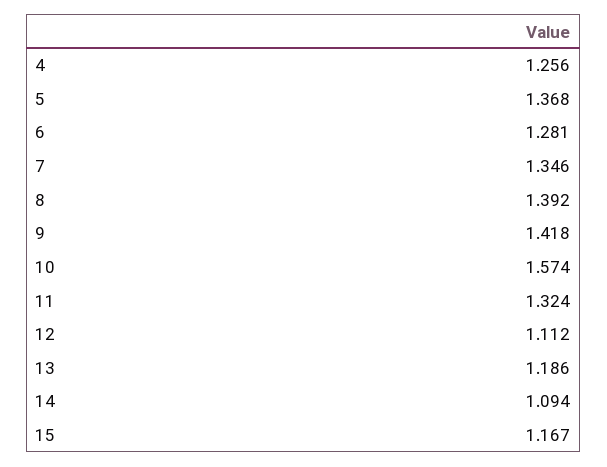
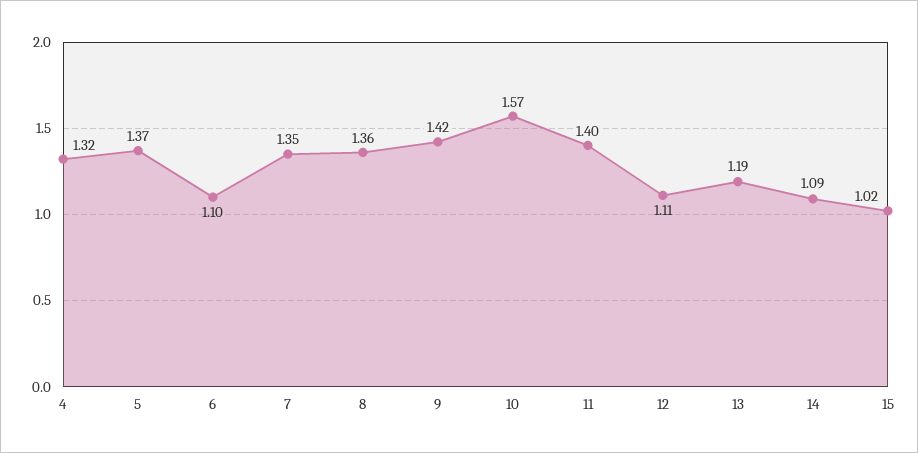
  {
-   "4": 1.256,
+   "4": 1.32,
    "5": 1.368,
-   "6": 1.281,
+   "6": 1.1,
    "7": 1.346,
-   "8": 1.392,
+   "8": 1.36,
    "9": 1.418,
    "10": 1.574,
-   "11": 1.324,
+   "11": 1.4,
    "12": 1.112,
    "13": 1.186,
    "14": 1.094,
-   "15": 1.167
+   "15": 1.02
  }

